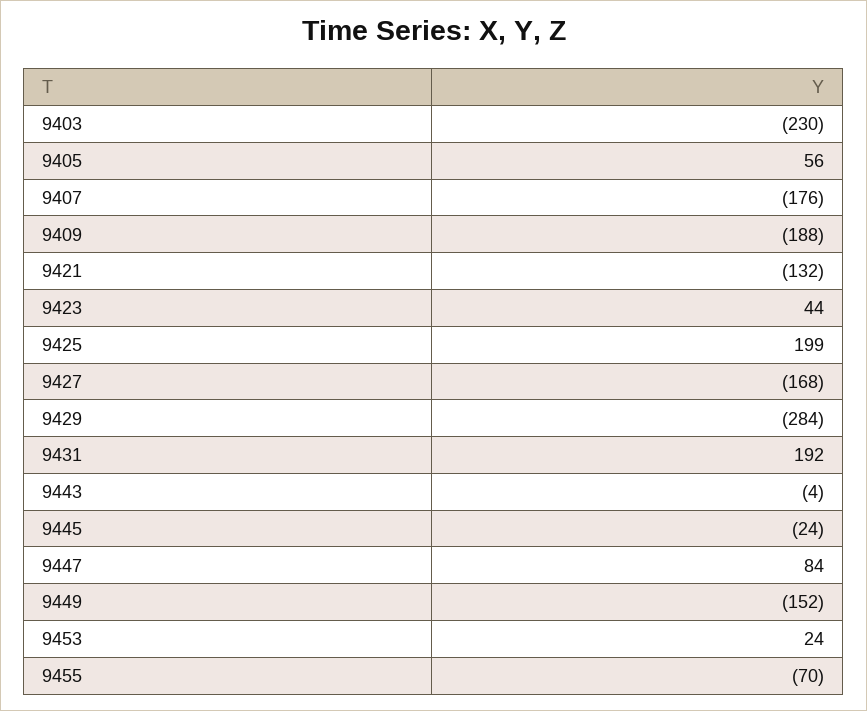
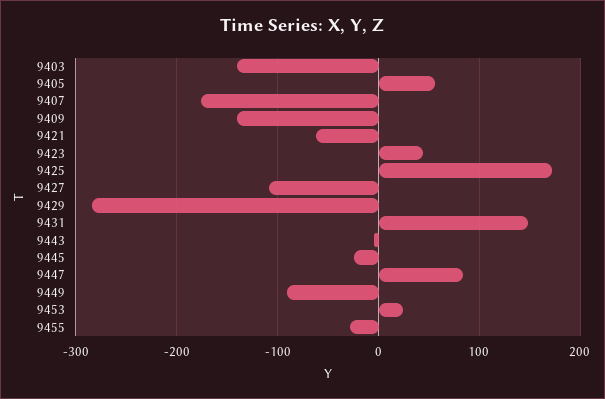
  {
-   "9403": -230,
+   "9403": -140,
    "9405": 56,
    "9407": -176,
-   "9409": -188,
+   "9409": -140,
-   "9421": -132,
+   "9421": -60,
    "9423": 44,
-   "9425": 199,
+   "9425": 170,
-   "9427": -168,
+   "9427": -110,
    "9429": -284,
-   "9431": 192,
+   "9431": 150,
    "9443": -4,
    "9445": -24,
    "9447": 84,
-   "9449": -152,
+   "9449": -90,
    "9453": 24,
-   "9455": -70
+   "9455": -30
  }

